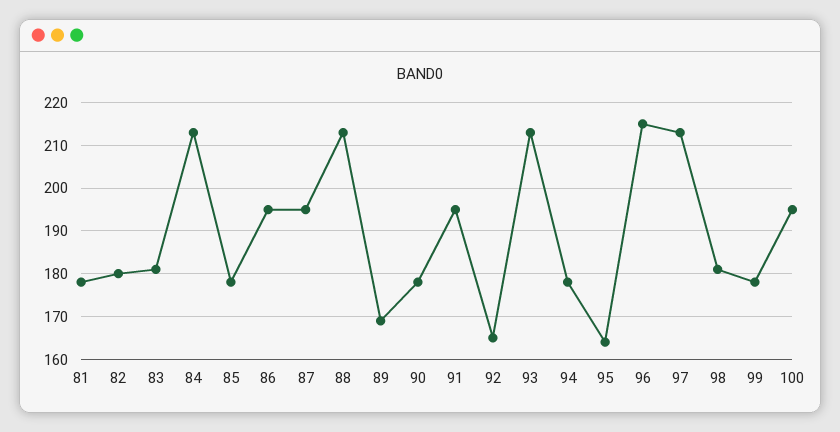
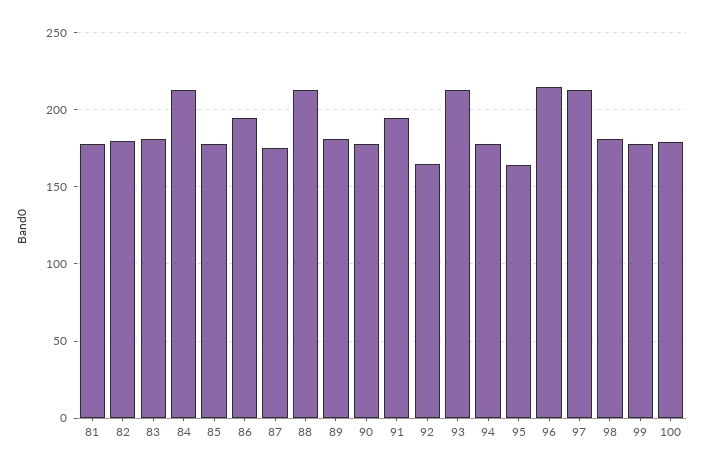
  {
    "81": 180,
    "82": 180,
    "83": 180,
    "84": 215,
    "85": 180,
    "86": 195,
-   "87": 195,
+   "87": 175,
    "88": 215,
-   "89": 170,
+   "89": 180,
    "90": 180,
    "91": 195,
    "92": 165,
    "93": 215,
    "94": 180,
    "95": 165,
    "96": 215,
    "97": 215,
    "98": 180,
    "99": 180,
-   "100": 195
+   "100": 180
  }

